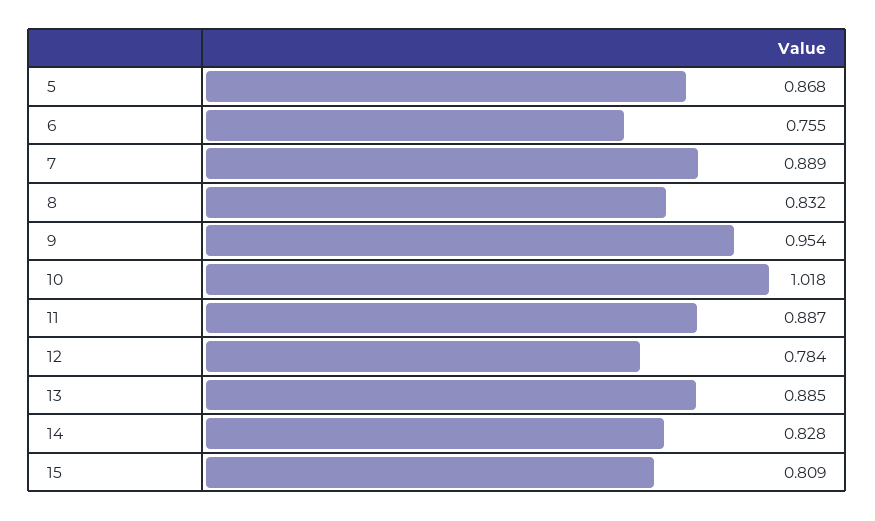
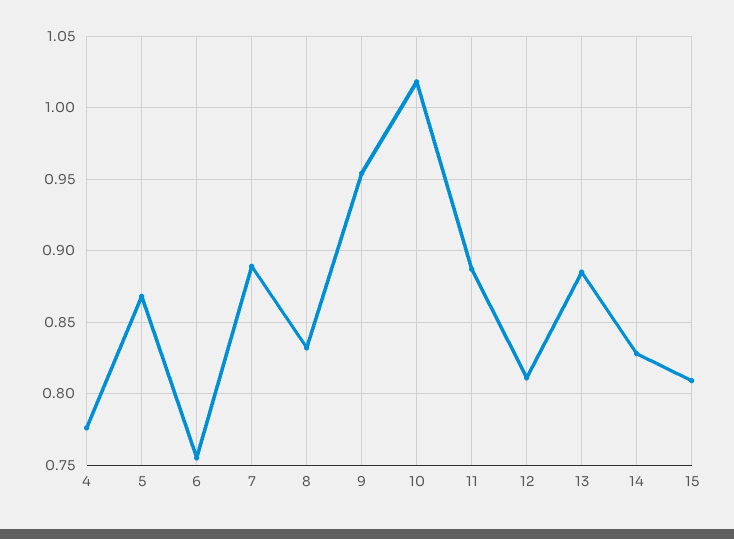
  {
    "5": 0.868,
    "6": 0.755,
    "7": 0.889,
    "8": 0.832,
    "9": 0.954,
    "10": 1.018,
    "11": 0.887,
-   "12": 0.784,
+   "12": 0.81,
    "13": 0.885,
    "14": 0.828,
-   "15": 0.809
+   "15": 0.809,
+   "4": 0.775
  }

